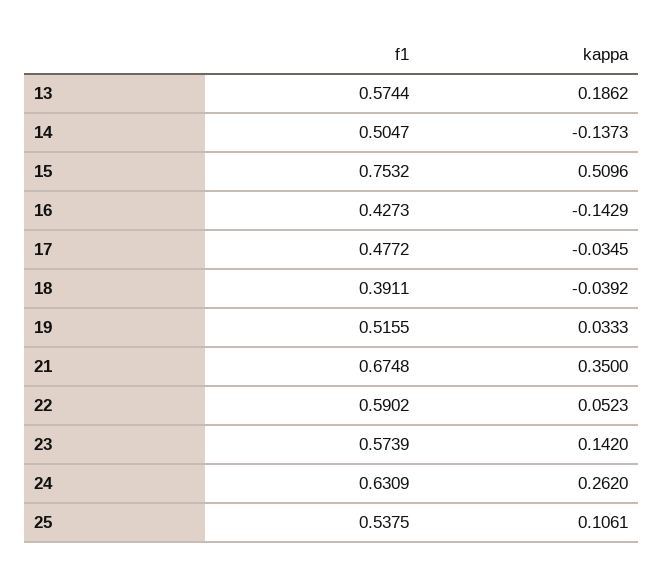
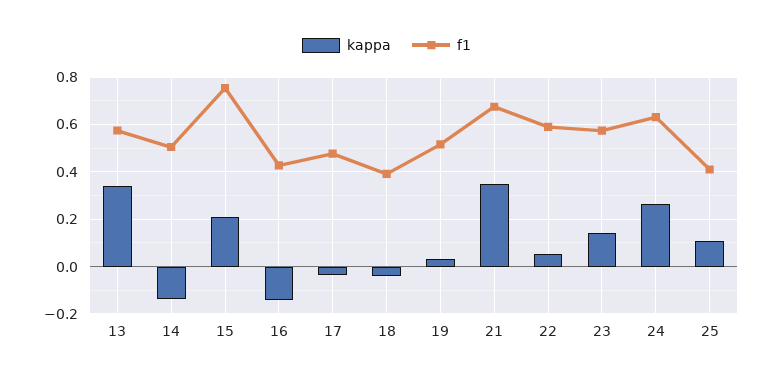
  {
    "f1": {
      "13": 0.5744,
      "14": 0.5047,
      "15": 0.7532,
      "16": 0.4273,
      "17": 0.4772,
      "18": 0.3911,
      "19": 0.5155,
      "21": 0.6748,
      "22": 0.5902,
      "23": 0.5739,
      "24": 0.6309,
-     "25": 0.5375
+     "25": 0.4
    },
    "kappa": {
-     "13": 0.1862,
+     "13": 0.35,
      "14": -0.1373,
-     "15": 0.5096,
+     "15": 0.2,
      "16": -0.1429,
      "17": -0.0345,
      "18": -0.0392,
      "19": 0.0333,
      "21": 0.35,
      "22": 0.0523,
      "23": 0.142,
      "24": 0.262,
      "25": 0.1061
    }
  }

